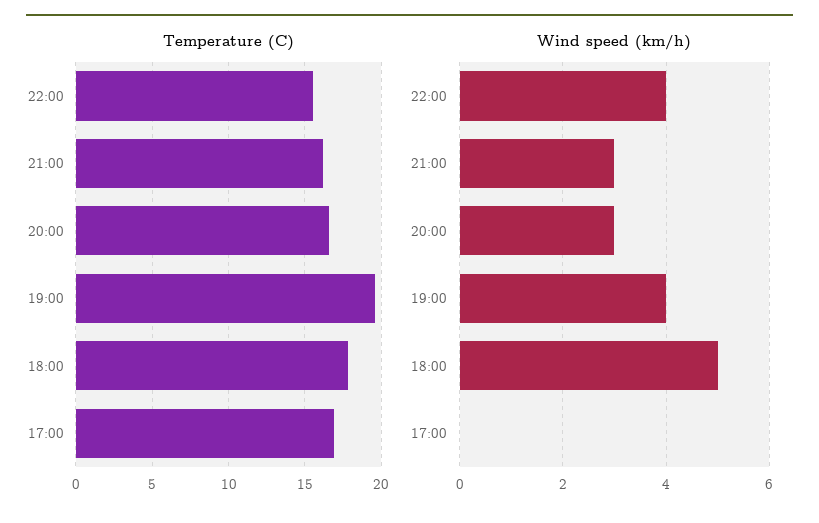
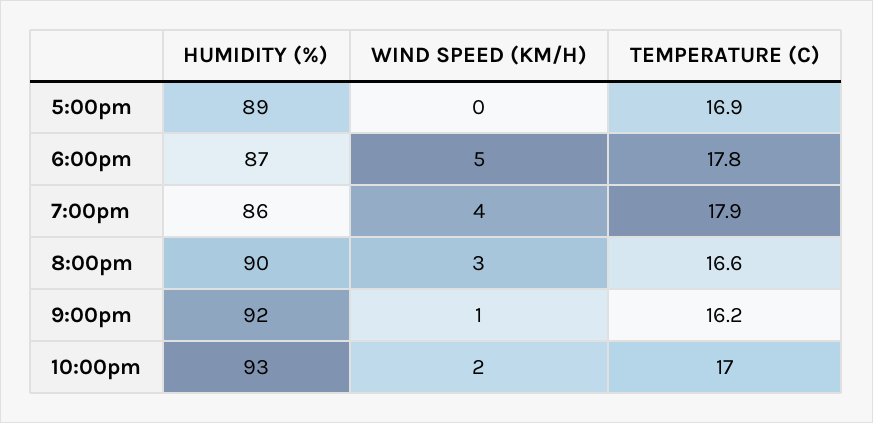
  {
    "Temperature (C)": {
-     "22:00": 15.5,
+     "22:00": 17,
      "21:00": 16.2,
      "20:00": 16.6,
-     "19:00": 19.5,
+     "19:00": 17.9,
      "18:00": 17.8,
      "17:00": 16.9
    },
    "Wind speed (km/h)": {
-     "22:00": 4,
+     "22:00": 2,
-     "21:00": 3,
+     "21:00": 1,
      "20:00": 3,
      "19:00": 4,
      "18:00": 5,
      "17:00": 0
-   }
+   },
+   "HUMIDITY (%)": {
+     "17:00": 89,
+     "18:00": 87,
+     "19:00": 86,
+     "20:00": 90,
+     "21:00": 92,
+     "22:00": 93
+   }
  }

